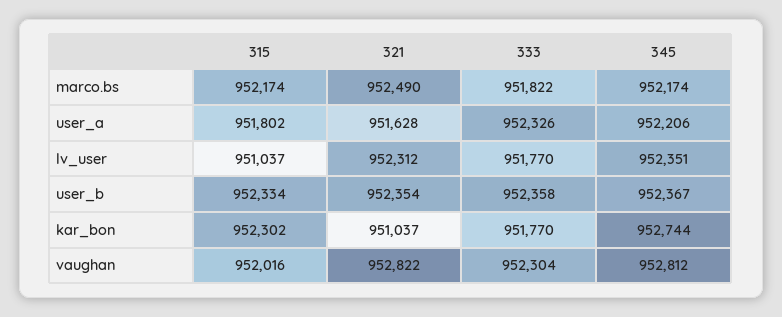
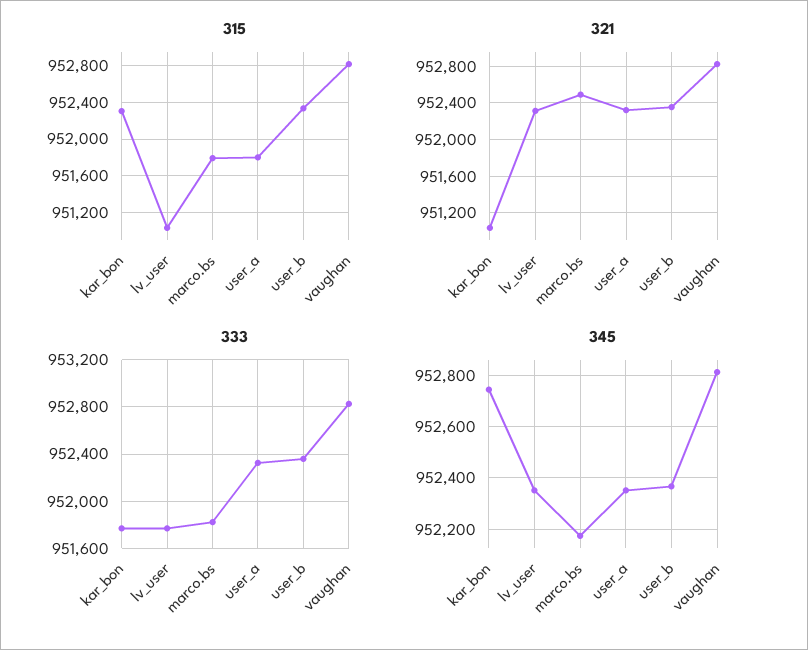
  {
    "315": {
-     "marco.bs": 952174,
+     "marco.bs": 951800,
      "user_a": 951802,
      "lv_user": 951037,
      "user_b": 952334,
      "kar_bon": 952302,
-     "vaughan": 952016
+     "vaughan": 952800
    },
    "321": {
      "marco.bs": 952490,
-     "user_a": 951628,
+     "user_a": 952300,
      "lv_user": 952312,
      "user_b": 952354,
      "kar_bon": 951037,
      "vaughan": 952822
    },
    "333": {
      "marco.bs": 951822,
      "user_a": 952326,
      "lv_user": 951770,
      "user_b": 952358,
      "kar_bon": 951770,
-     "vaughan": 952304
+     "vaughan": 952800
    },
    "345": {
      "marco.bs": 952174,
-     "user_a": 952206,
+     "user_a": 952350,
      "lv_user": 952351,
      "user_b": 952367,
      "kar_bon": 952744,
      "vaughan": 952812
    }
  }

